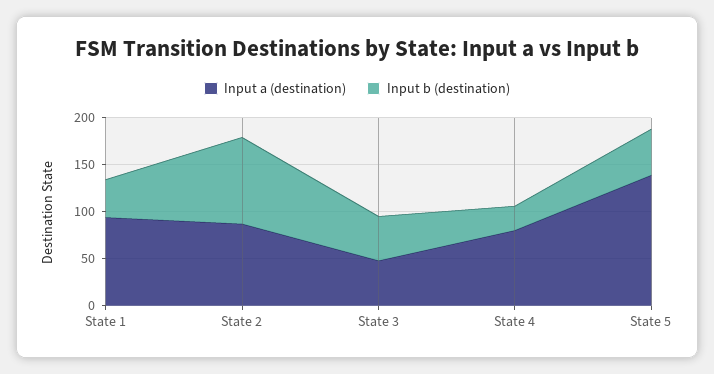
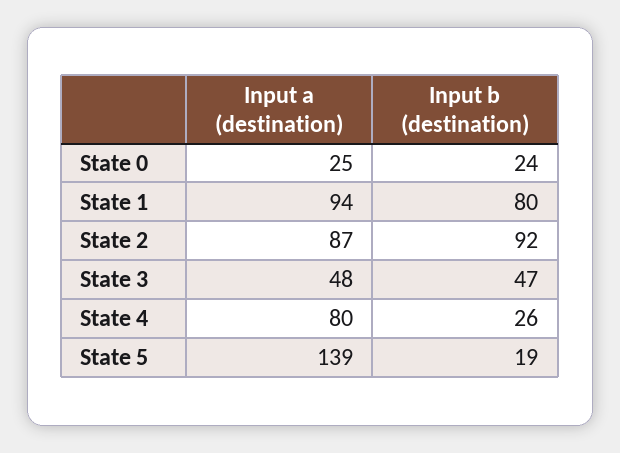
  {
    "Input a (destination)": {
      "State 1": 94,
      "State 2": 87,
      "State 3": 48,
      "State 4": 80,
-     "State 5": 139
+     "State 5": 139,
+     "State 0": 25
    },
    "Input b (destination)": {
-     "State 1": 40,
+     "State 1": 80,
      "State 2": 92,
      "State 3": 47,
      "State 4": 26,
-     "State 5": 50
+     "State 5": 19,
+     "State 0": 24
    }
  }

